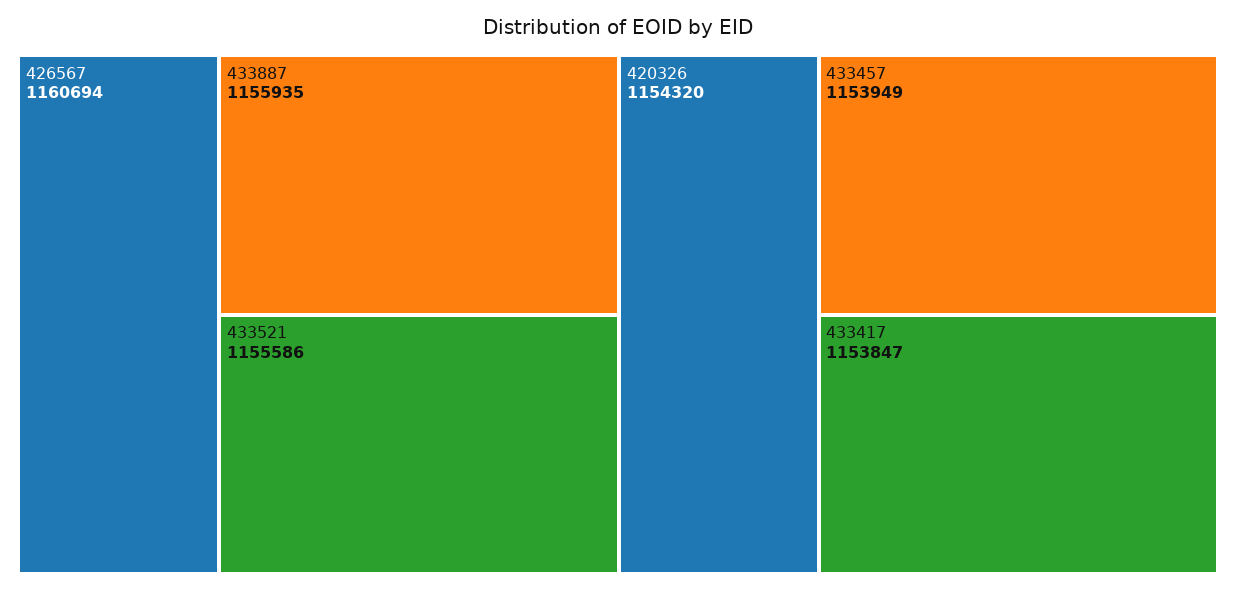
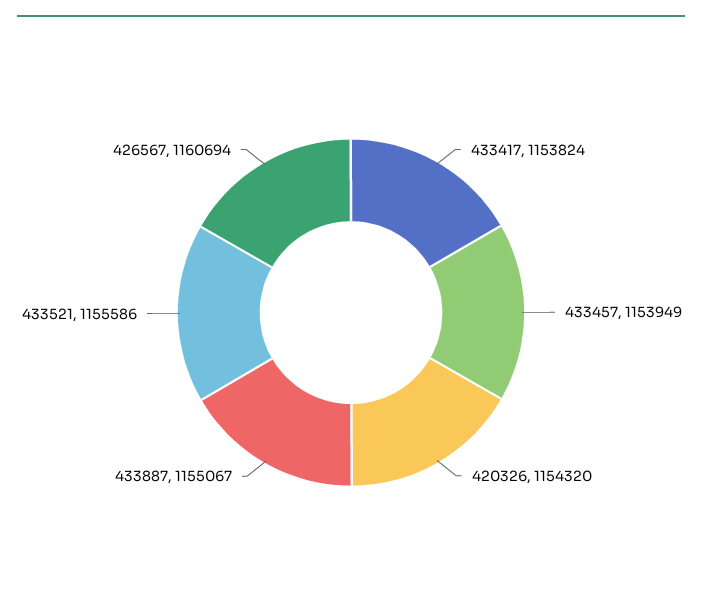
  {
    "426567": 1160694,
-   "433887": 1155935,
+   "433887": 1155067,
    "433521": 1155586,
    "420326": 1154320,
    "433457": 1153949,
-   "433417": 1153847
+   "433417": 1153824
  }

